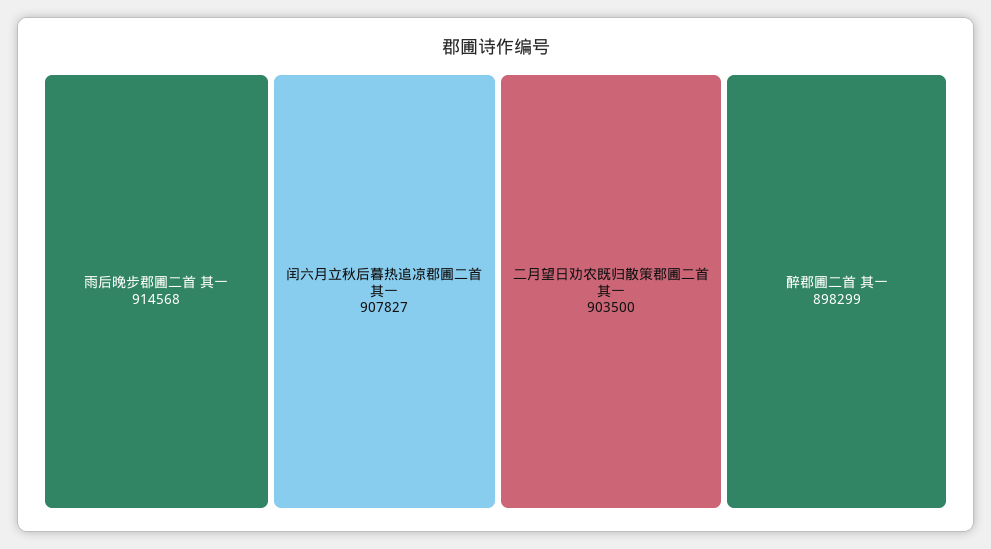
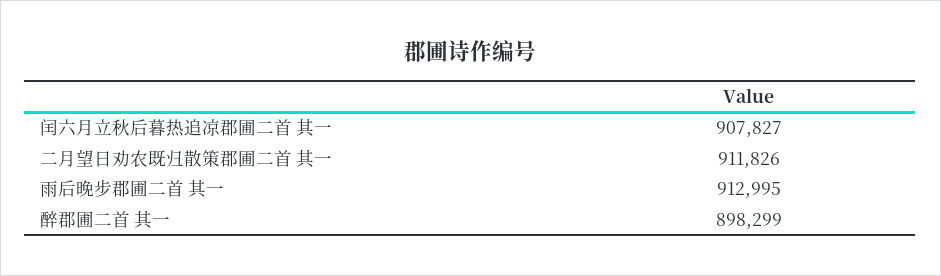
  {
-   "雨后晚步郡圃二首 其一": 914568,
+   "雨后晚步郡圃二首 其一": 912995,
    "闰六月立秋后暮热追凉郡圃二首 其一": 907827,
-   "二月望日劝农既归散策郡圃二首 其一": 903500,
+   "二月望日劝农既归散策郡圃二首 其一": 911826,
    "醉郡圃二首 其一": 898299
  }

